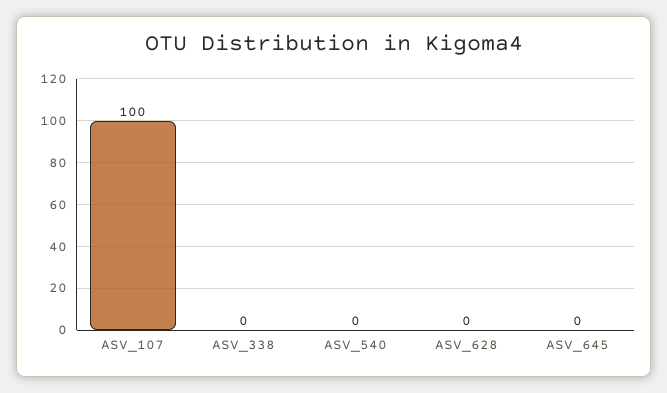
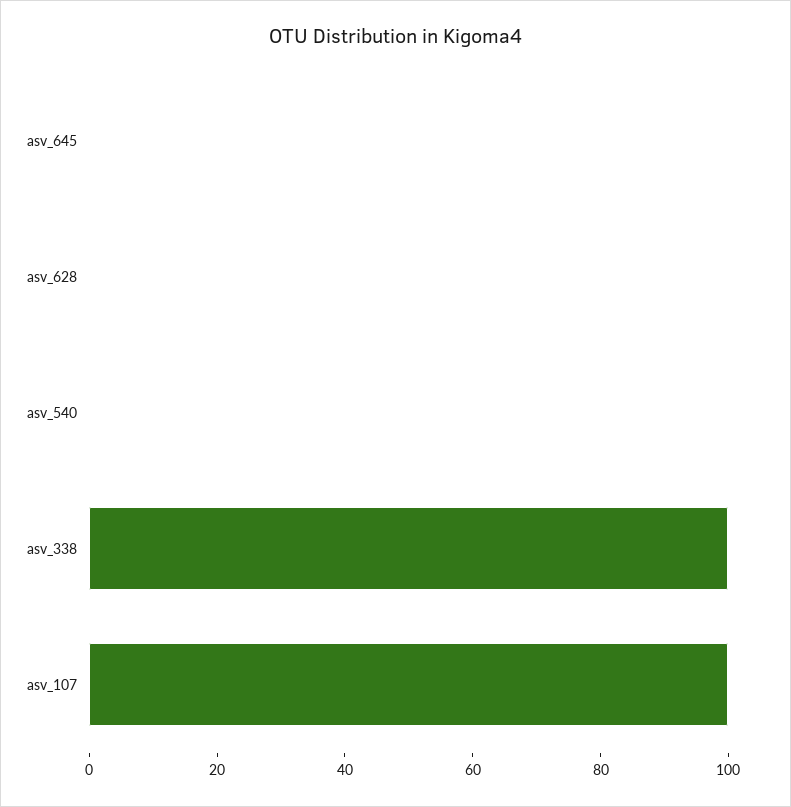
  {
    "ASV_107": 100,
-   "ASV_338": 0,
+   "ASV_338": 100,
    "ASV_540": 0,
    "ASV_628": 0,
    "ASV_645": 0
  }

